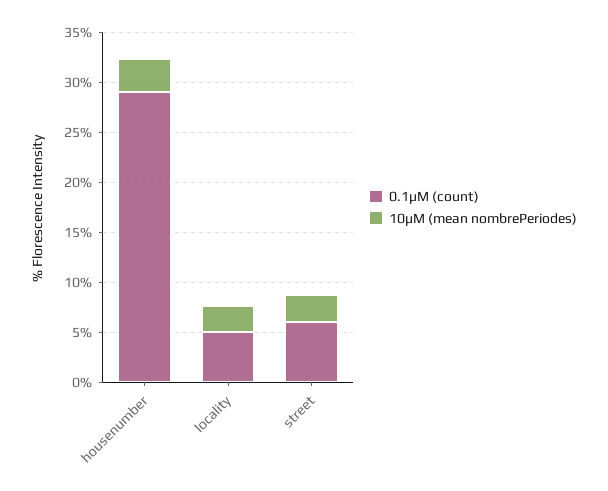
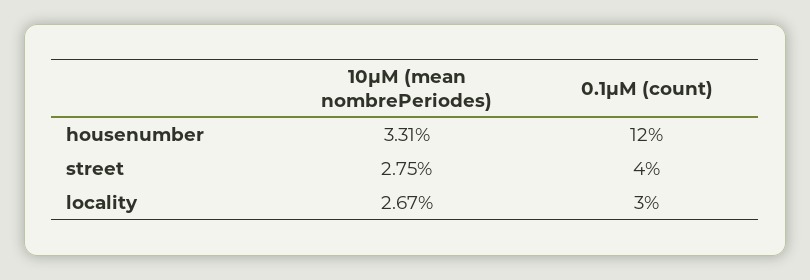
  {
    "0.1μM (count)": {
-     "housenumber": 29,
+     "housenumber": 12,
-     "locality": 5,
+     "locality": 3,
-     "street": 6
+     "street": 4
    },
    "10μM (mean nombrePeriodes)": {
      "housenumber": 3.31,
      "locality": 2.67,
      "street": 2.75
    }
  }

